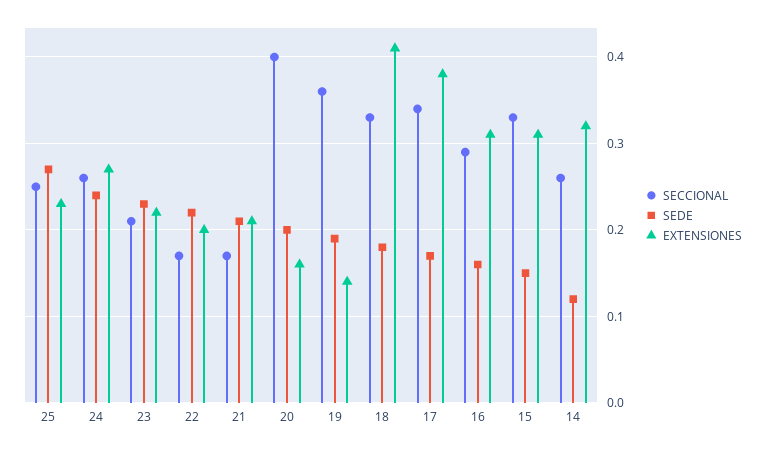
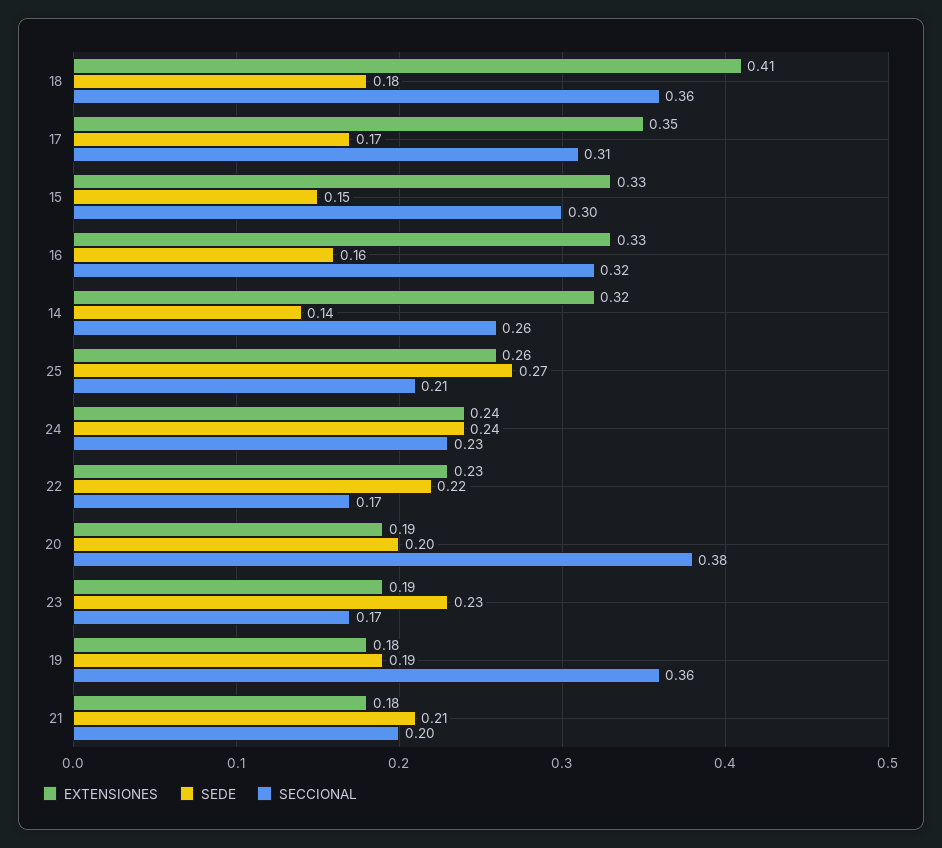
  {
    "SECCIONAL": {
-     "25": 0.25,
+     "25": 0.21,
-     "24": 0.26,
+     "24": 0.23,
-     "23": 0.21,
+     "23": 0.17,
      "22": 0.17,
-     "21": 0.17,
+     "21": 0.2,
-     "20": 0.4,
+     "20": 0.38,
      "19": 0.36,
-     "18": 0.33,
+     "18": 0.36,
-     "17": 0.34,
+     "17": 0.31,
-     "16": 0.29,
+     "16": 0.32,
-     "15": 0.33,
+     "15": 0.3,
      "14": 0.26
    },
    "SEDE": {
      "25": 0.27,
      "24": 0.24,
      "23": 0.23,
      "22": 0.22,
      "21": 0.21,
      "20": 0.2,
      "19": 0.19,
      "18": 0.18,
      "17": 0.17,
      "16": 0.16,
      "15": 0.15,
-     "14": 0.12
+     "14": 0.14
    },
    "EXTENSIONES": {
-     "25": 0.23,
+     "25": 0.26,
-     "24": 0.27,
+     "24": 0.24,
-     "23": 0.22,
+     "23": 0.19,
-     "22": 0.2,
+     "22": 0.23,
-     "21": 0.21,
+     "21": 0.18,
-     "20": 0.16,
+     "20": 0.19,
-     "19": 0.14,
+     "19": 0.18,
      "18": 0.41,
-     "17": 0.38,
+     "17": 0.35,
-     "16": 0.31,
+     "16": 0.33,
-     "15": 0.31,
+     "15": 0.33,
      "14": 0.32
    }
  }

